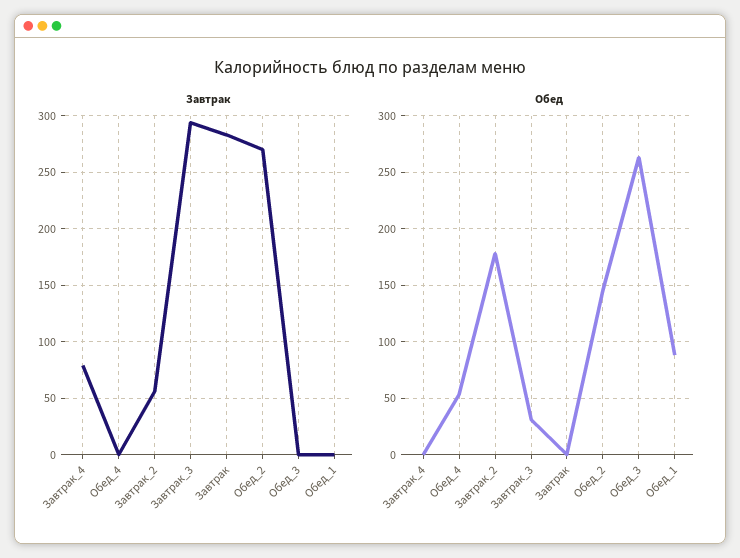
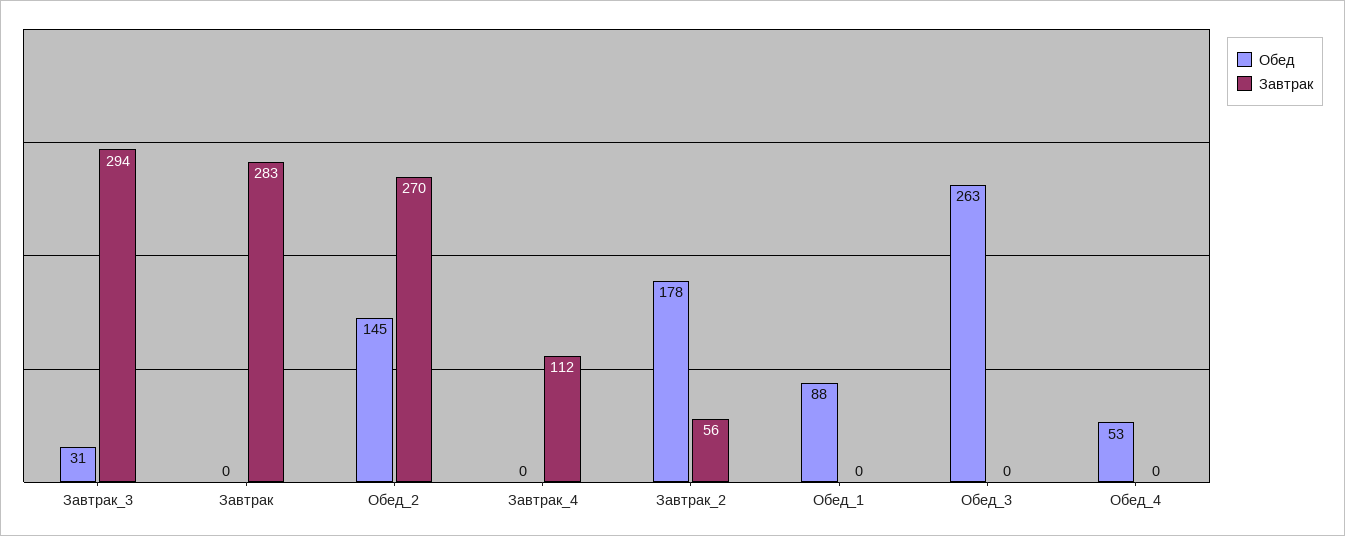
  {
    "Завтрак": {
-     "Завтрак_4": 80,
+     "Завтрак_4": 112,
      "Обед_4": 0,
      "Завтрак_2": 56,
      "Завтрак_3": 294,
      "Завтрак": 283,
      "Обед_2": 270,
      "Обед_3": 0,
      "Обед_1": 0
    },
    "Обед": {
      "Завтрак_4": 0,
      "Обед_4": 53,
      "Завтрак_2": 178,
      "Завтрак_3": 31,
      "Завтрак": 0,
      "Обед_2": 145,
      "Обед_3": 263,
      "Обед_1": 88
    }
  }

